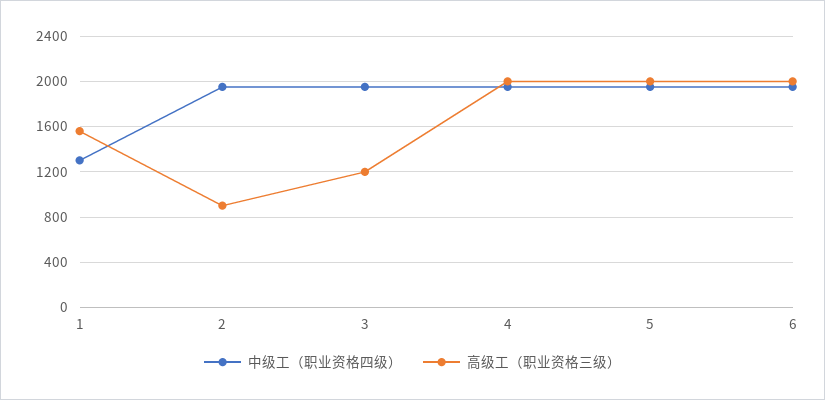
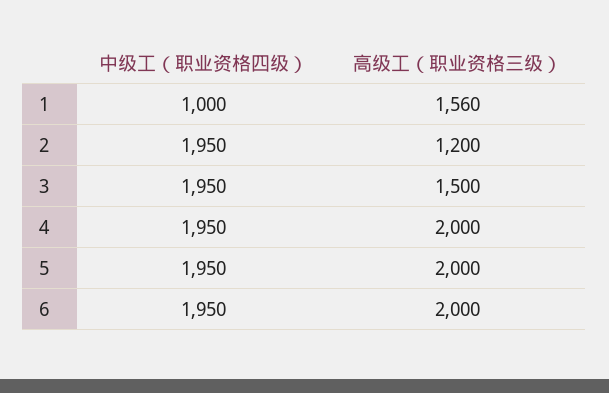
  {
    "中级工（职业资格四级）": {
-     "1": 1300,
+     "1": 1000,
      "2": 1950,
      "3": 1950,
      "4": 1950,
      "5": 1950,
      "6": 1950
    },
    "高级工（职业资格三级）": {
      "1": 1560,
-     "2": 900,
+     "2": 1200,
-     "3": 1200,
+     "3": 1500,
      "4": 2000,
      "5": 2000,
      "6": 2000
    }
  }

